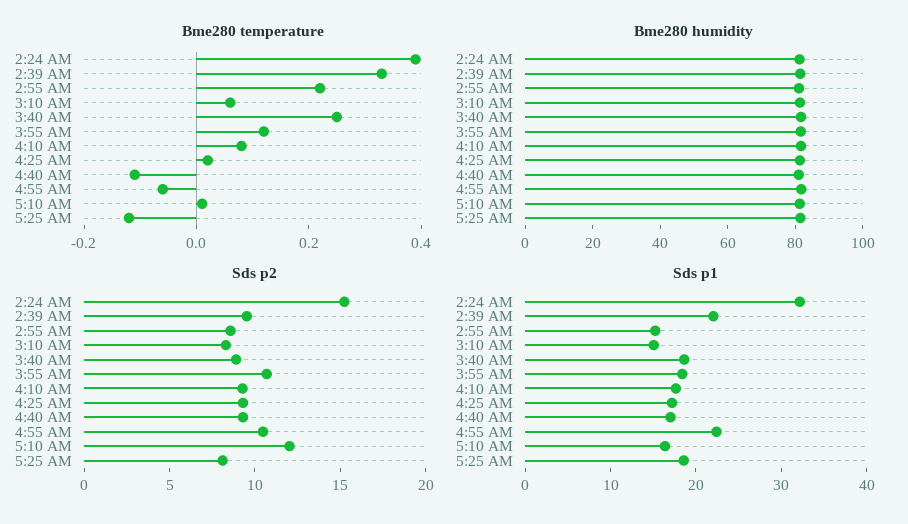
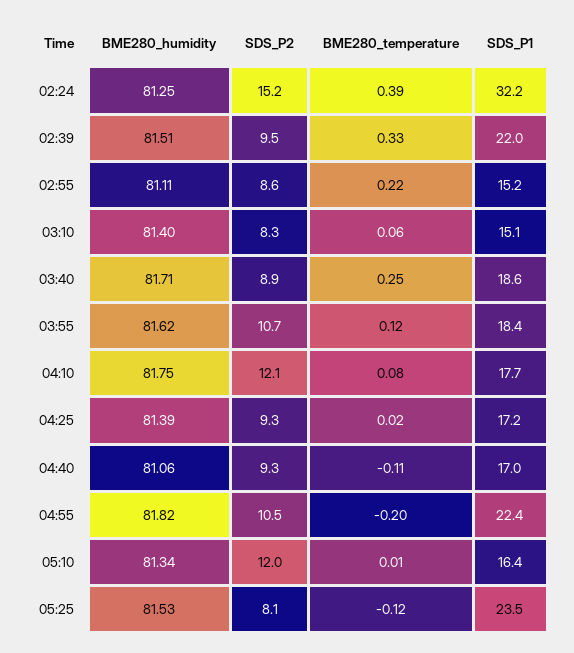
  {
    "Bme280 temperature": {
      "2:24 AM": 0.39,
      "2:39 AM": 0.33,
      "2:55 AM": 0.22,
      "3:10 AM": 0.06,
      "3:40 AM": 0.25,
      "3:55 AM": 0.12,
      "4:10 AM": 0.08,
      "4:25 AM": 0.02,
      "4:40 AM": -0.11,
-     "4:55 AM": -0.05,
+     "4:55 AM": -0.2,
      "5:10 AM": 0.01,
      "5:25 AM": -0.12
    },
    "Bme280 humidity": {
      "2:24 AM": 81.25,
      "2:39 AM": 81.51,
      "2:55 AM": 81.11,
      "3:10 AM": 81.4,
      "3:40 AM": 81.71,
      "3:55 AM": 81.62,
      "4:10 AM": 81.75,
      "4:25 AM": 81.39,
      "4:40 AM": 81.06,
      "4:55 AM": 81.82,
      "5:10 AM": 81.34,
      "5:25 AM": 81.53
    },
    "Sds p2": {
      "2:24 AM": 15.2,
      "2:39 AM": 9.5,
      "2:55 AM": 8.6,
      "3:10 AM": 8.3,
      "3:40 AM": 8.9,
      "3:55 AM": 10.7,
-     "4:10 AM": 9,
+     "4:10 AM": 12.1,
      "4:25 AM": 9.3,
      "4:40 AM": 9.3,
      "4:55 AM": 10.5,
      "5:10 AM": 12,
      "5:25 AM": 8.1
    },
    "Sds p1": {
      "2:24 AM": 32.2,
      "2:39 AM": 22,
      "2:55 AM": 15.2,
      "3:10 AM": 15.1,
      "3:40 AM": 18.6,
      "3:55 AM": 18.4,
      "4:10 AM": 17.7,
      "4:25 AM": 17.2,
      "4:40 AM": 17,
      "4:55 AM": 22.4,
      "5:10 AM": 16.4,
-     "5:25 AM": 18
+     "5:25 AM": 23.5
    }
  }

